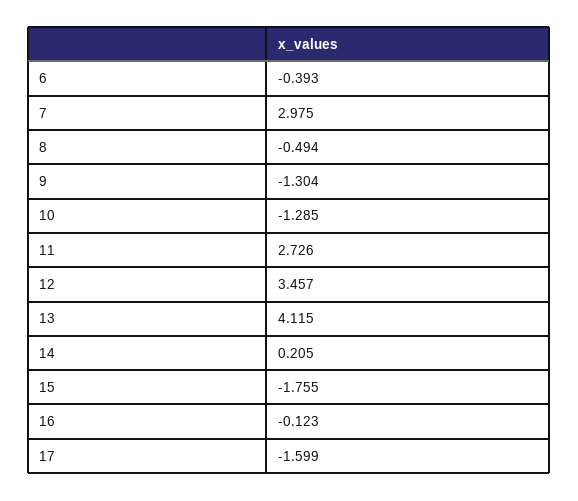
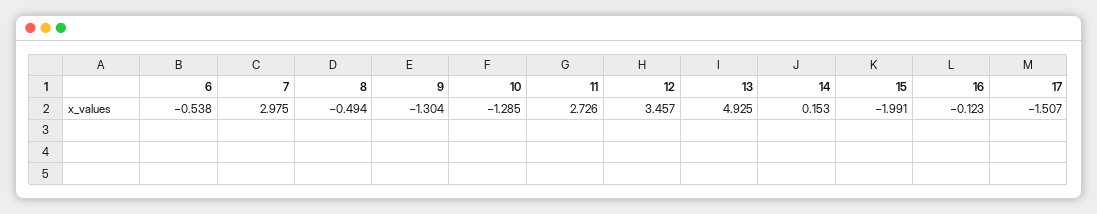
  {
-   "6": -0.393,
+   "6": -0.538,
    "7": 2.975,
    "8": -0.494,
    "9": -1.304,
    "10": -1.285,
    "11": 2.726,
    "12": 3.457,
-   "13": 4.115,
+   "13": 4.925,
-   "14": 0.205,
+   "14": 0.153,
-   "15": -1.755,
+   "15": -1.991,
    "16": -0.123,
-   "17": -1.599
+   "17": -1.507
  }

